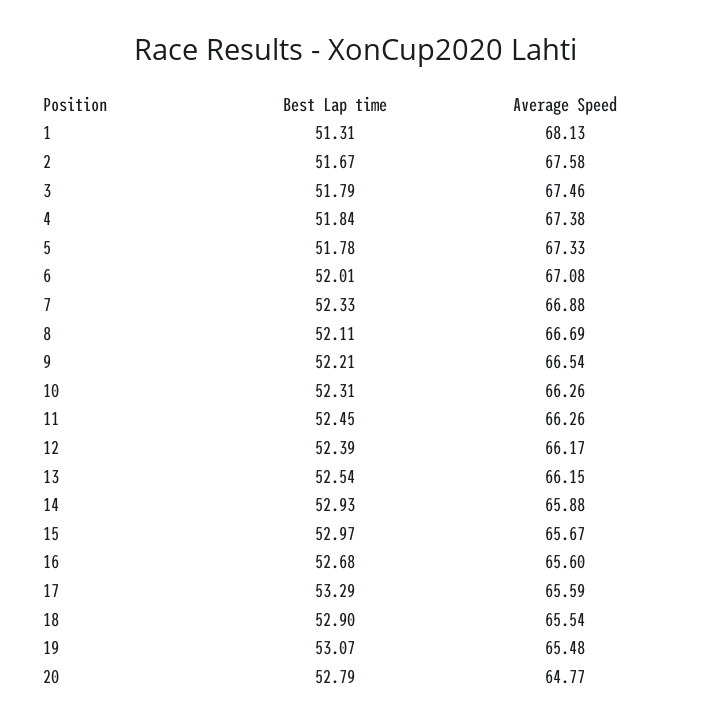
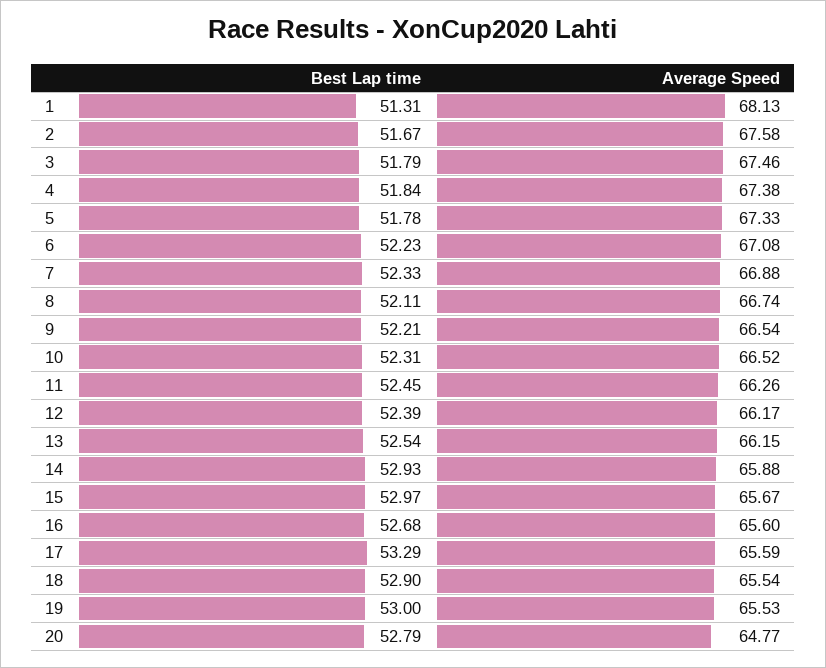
  {
    "Best Lap time": {
      "1": 51.31,
      "2": 51.67,
      "3": 51.79,
      "4": 51.84,
      "5": 51.78,
-     "6": 52.01,
+     "6": 52.23,
      "7": 52.33,
      "8": 52.11,
      "9": 52.21,
      "10": 52.31,
      "11": 52.45,
      "12": 52.39,
      "13": 52.54,
      "14": 52.93,
      "15": 52.97,
      "16": 52.68,
      "17": 53.29,
      "18": 52.9,
-     "19": 53.07,
+     "19": 53,
      "20": 52.79
    },
    "Average Speed": {
      "1": 68.13,
      "2": 67.58,
      "3": 67.46,
      "4": 67.38,
      "5": 67.33,
      "6": 67.08,
      "7": 66.88,
-     "8": 66.69,
+     "8": 66.74,
      "9": 66.54,
-     "10": 66.26,
+     "10": 66.52,
      "11": 66.26,
      "12": 66.17,
      "13": 66.15,
      "14": 65.88,
      "15": 65.67,
      "16": 65.6,
      "17": 65.59,
      "18": 65.54,
-     "19": 65.48,
+     "19": 65.53,
      "20": 64.77
    }
  }

